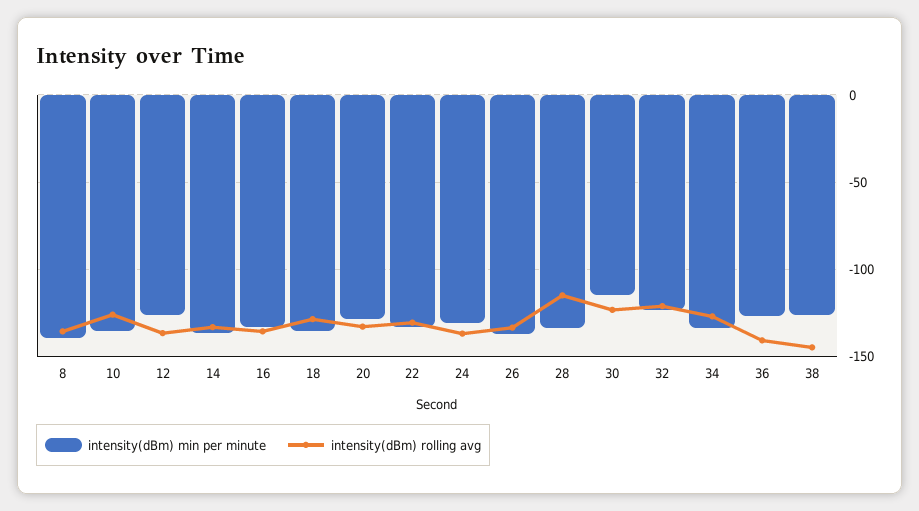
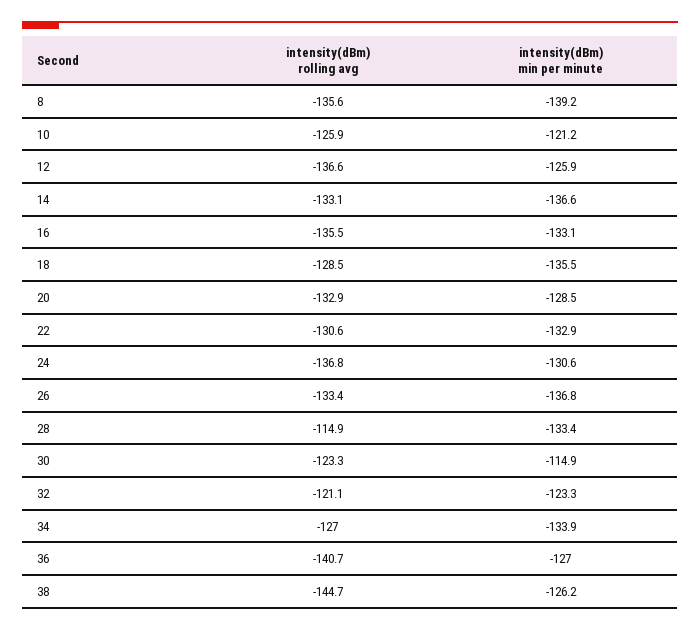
  {
    "intensity(dBm) min per minute": {
      "8": -139.2,
-     "10": -135,
+     "10": -121.2,
      "12": -125.9,
      "14": -136.6,
      "16": -133.1,
      "18": -135.5,
      "20": -128.5,
      "22": -132.9,
      "24": -130.6,
      "26": -136.8,
      "28": -133.4,
      "30": -114.9,
      "32": -123.3,
      "34": -133.9,
      "36": -127,
      "38": -126.2
    },
    "intensity(dBm) rolling avg": {
      "8": -135.6,
      "10": -125.9,
      "12": -136.6,
      "14": -133.1,
      "16": -135.5,
      "18": -128.5,
      "20": -132.9,
      "22": -130.6,
      "24": -136.8,
      "26": -133.4,
      "28": -114.9,
      "30": -123.3,
      "32": -121.1,
      "34": -127,
      "36": -140.7,
      "38": -144.7
    }
  }

